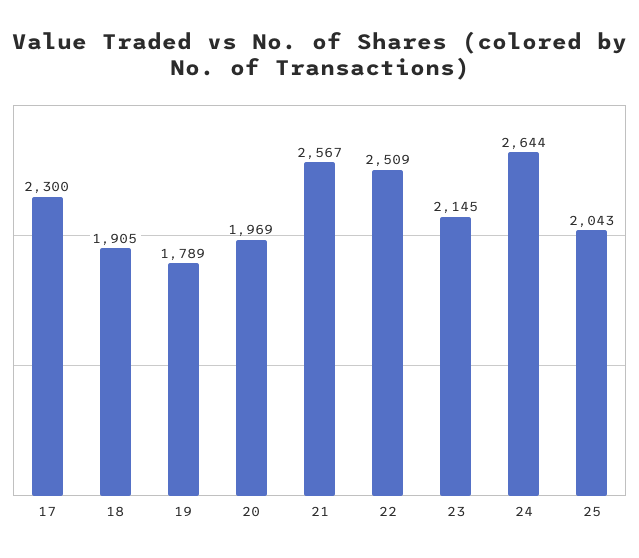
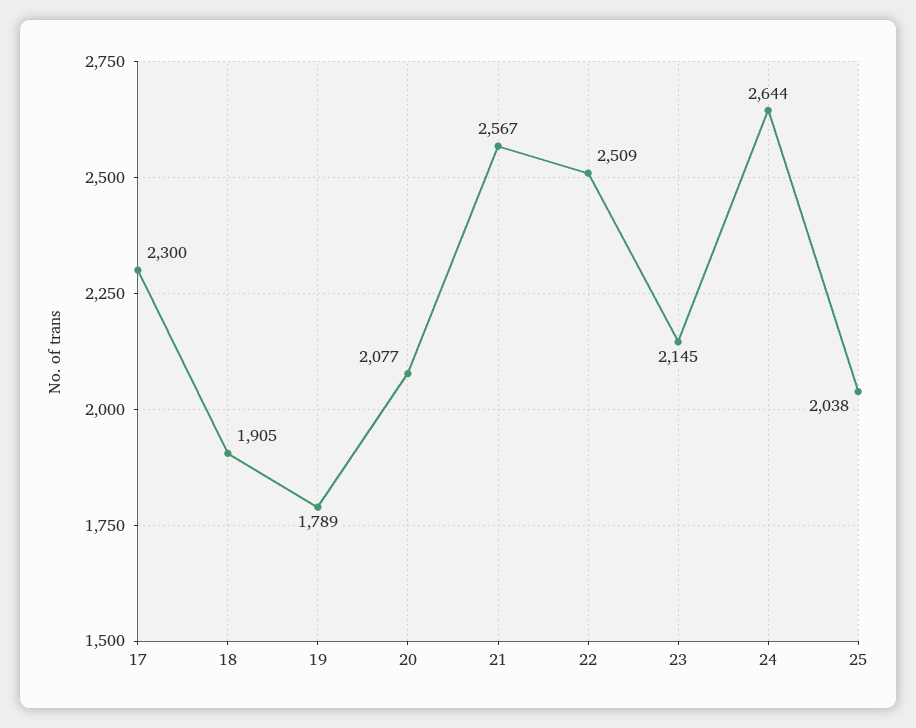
  {
    "17": 2300,
    "18": 1905,
    "19": 1789,
-   "20": 1969,
+   "20": 2077,
    "21": 2567,
    "22": 2509,
    "23": 2145,
    "24": 2644,
-   "25": 2043
+   "25": 2038
  }

